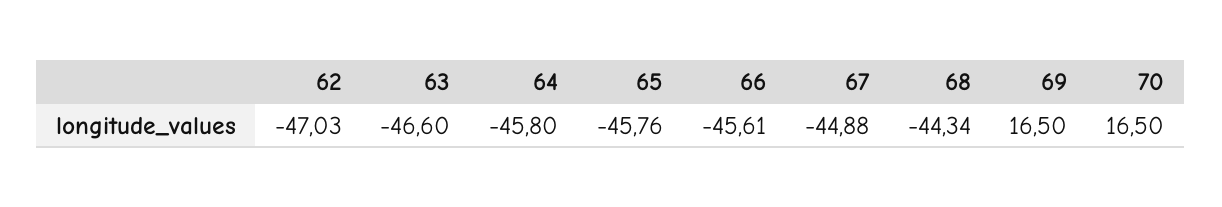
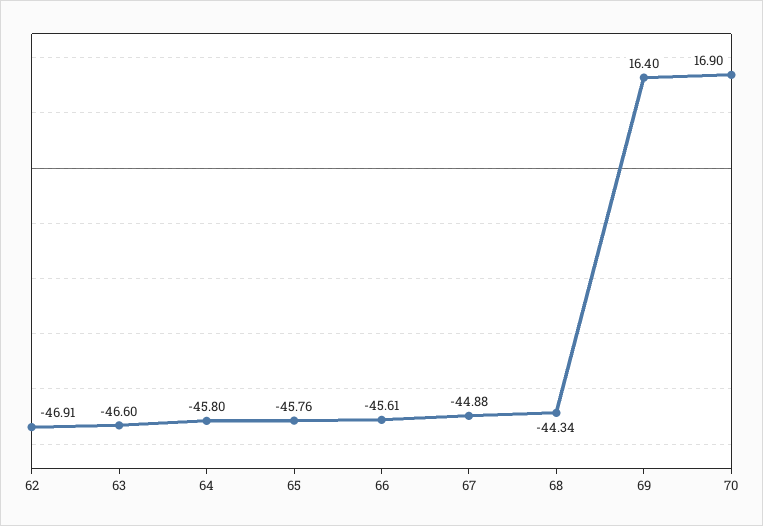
  {
-   "62": -47.03,
+   "62": -46.91,
    "63": -46.6,
    "64": -45.8,
    "65": -45.76,
    "66": -45.61,
    "67": -44.88,
    "68": -44.34,
-   "69": 16.5,
+   "69": 16.4,
-   "70": 16.5
+   "70": 16.9
  }

